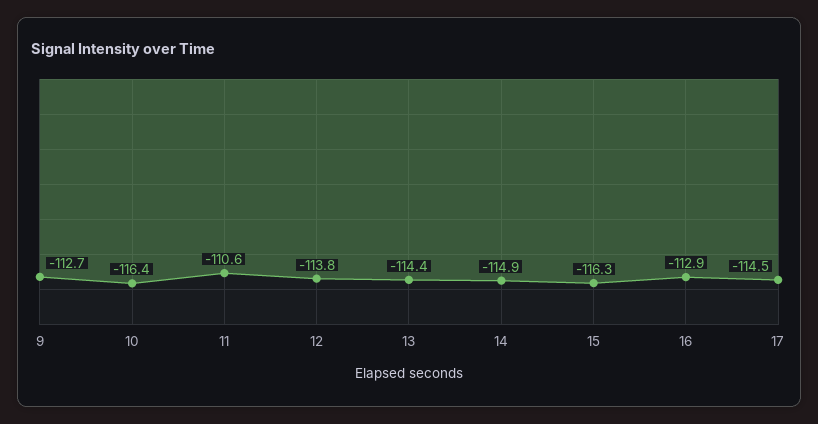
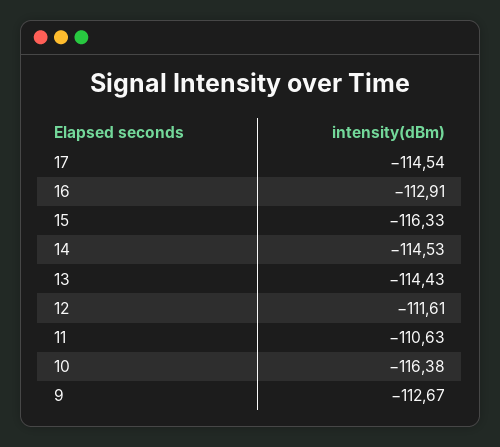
  {
    "9": -112.67,
    "10": -116.38,
    "11": -110.63,
-   "12": -113.8,
+   "12": -111.61,
    "13": -114.43,
-   "14": -114.9,
+   "14": -114.53,
    "15": -116.33,
    "16": -112.91,
    "17": -114.54
  }

